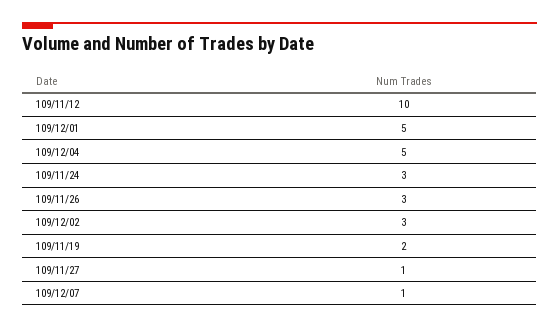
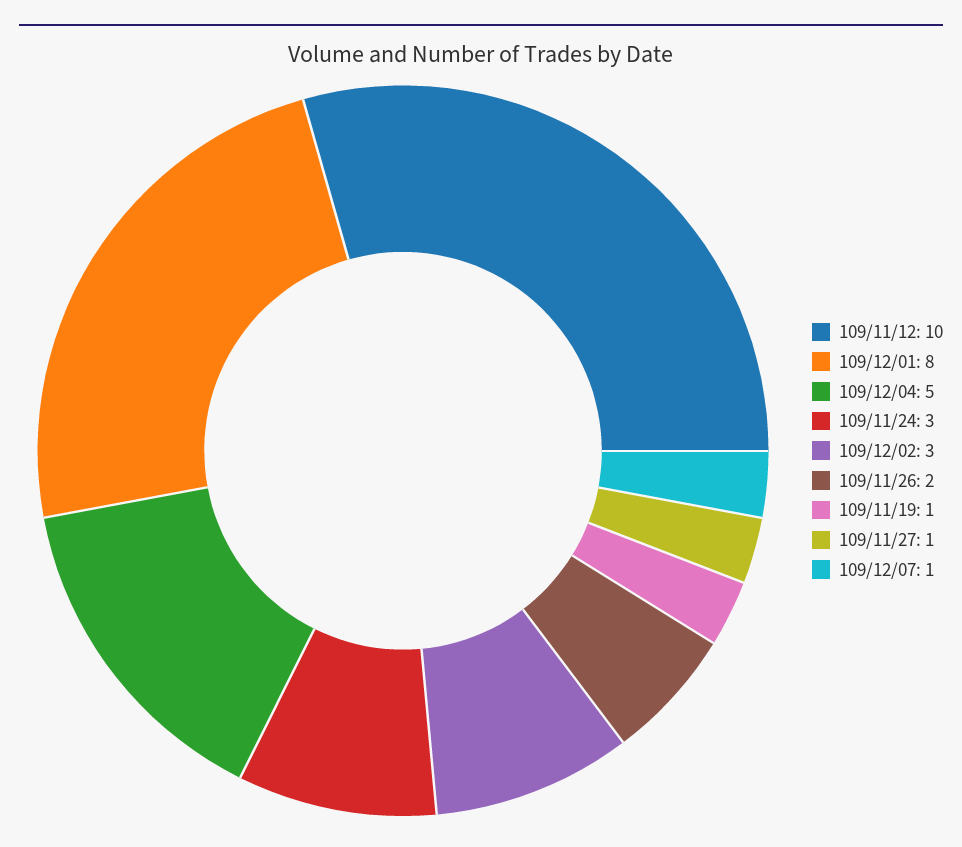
  {
    "109/11/12": 10,
-   "109/12/01": 5,
+   "109/12/01": 8,
    "109/12/04": 5,
    "109/11/24": 3,
-   "109/11/26": 3,
+   "109/11/26": 2,
    "109/12/02": 3,
-   "109/11/19": 2,
+   "109/11/19": 1,
    "109/11/27": 1,
    "109/12/07": 1
  }

